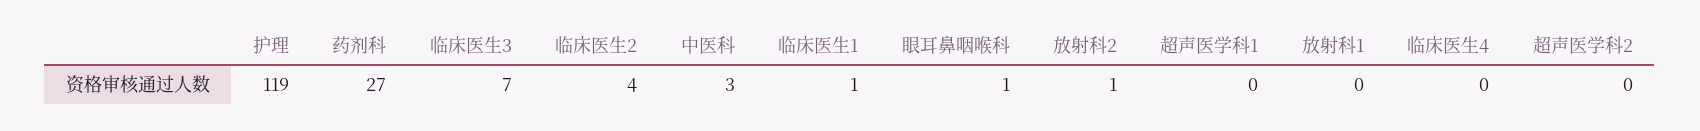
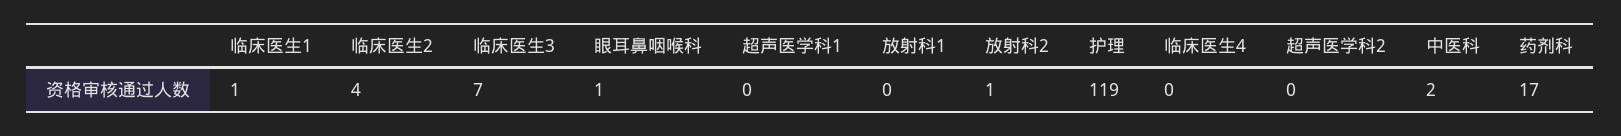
  {
    "护理": 119,
-   "药剂科": 27,
+   "药剂科": 17,
    "临床医生3": 7,
    "临床医生2": 4,
-   "中医科": 3,
+   "中医科": 2,
    "临床医生1": 1,
    "眼耳鼻咽喉科": 1,
    "放射科2": 1,
    "超声医学科1": 0,
    "放射科1": 0,
    "临床医生4": 0,
    "超声医学科2": 0
  }

